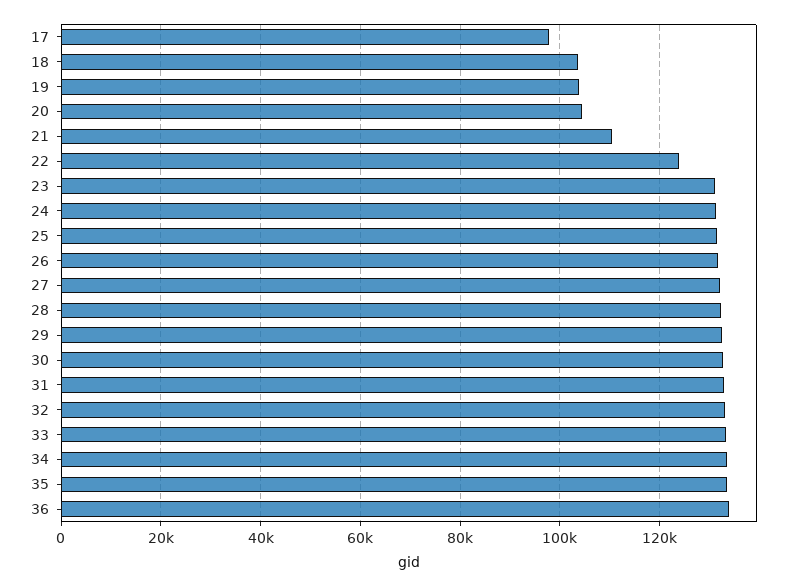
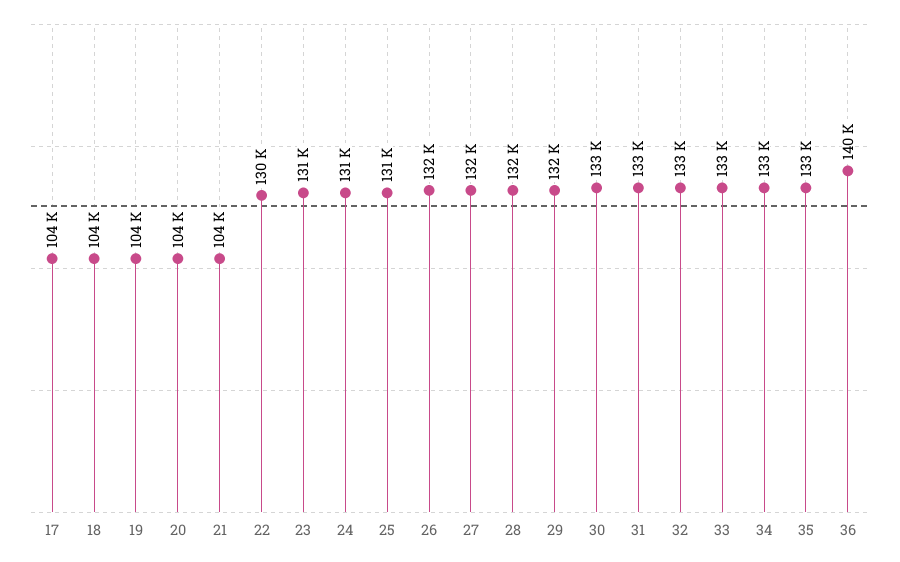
  {
-   "17": 98000,
+   "17": 104000,
    "18": 104000,
    "19": 104000,
    "20": 104000,
-   "21": 110000,
+   "21": 104000,
-   "22": 124000,
+   "22": 130000,
    "23": 131000,
    "24": 131000,
    "25": 131000,
    "26": 132000,
    "27": 132000,
    "28": 132000,
    "29": 132000,
    "30": 133000,
    "31": 133000,
    "32": 133000,
    "33": 133000,
    "34": 133000,
    "35": 133000,
-   "36": 134000
+   "36": 140000
  }

